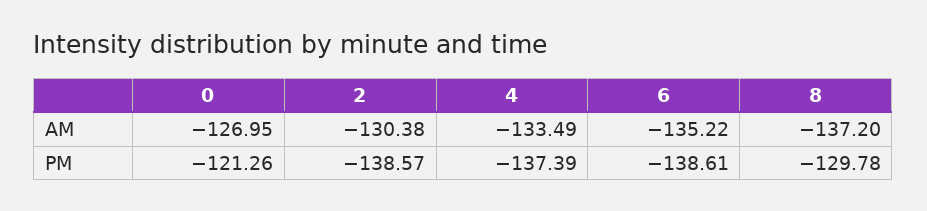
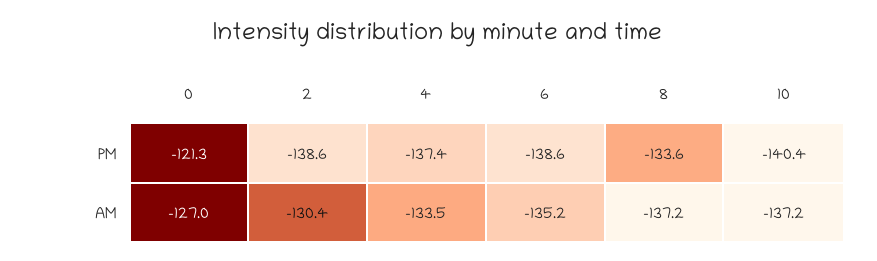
  {
    "0": {
      "AM": -126.95,
      "PM": -121.26
    },
    "2": {
      "AM": -130.38,
      "PM": -138.57
    },
    "4": {
      "AM": -133.49,
      "PM": -137.39
    },
    "6": {
      "AM": -135.22,
      "PM": -138.61
    },
    "8": {
      "AM": -137.2,
-     "PM": -129.78
+     "PM": -133.6
-   }
+   },
+   "10": {
+     "PM": -140.4,
+     "AM": -137.2
+   }
  }

